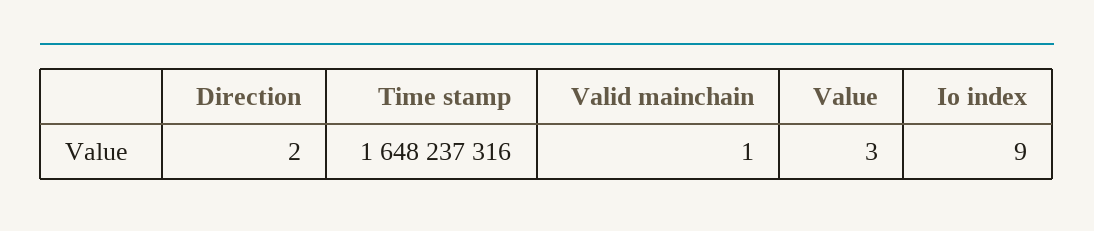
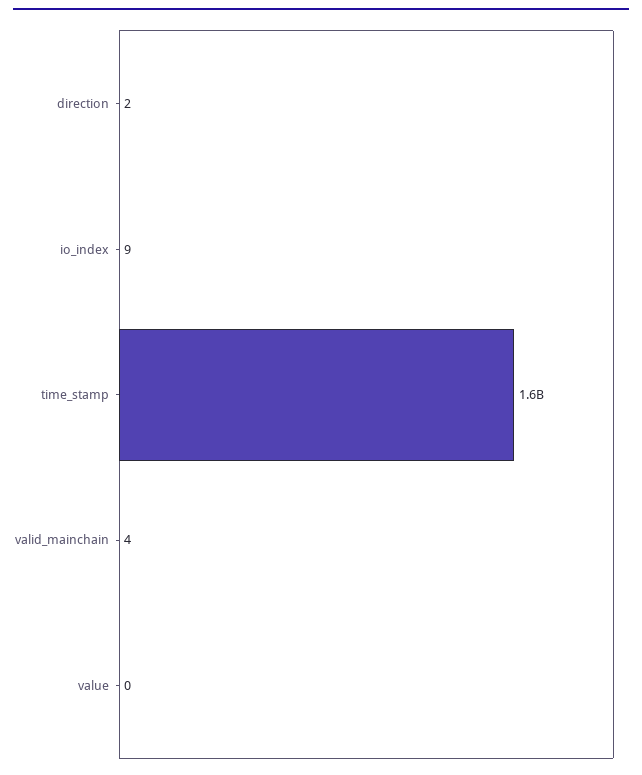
  {
    "Direction": 2,
    "Time stamp": 1648237316,
-   "Valid mainchain": 1,
+   "Valid mainchain": 4,
-   "Value": 3,
+   "Value": 0,
    "Io index": 9
  }

